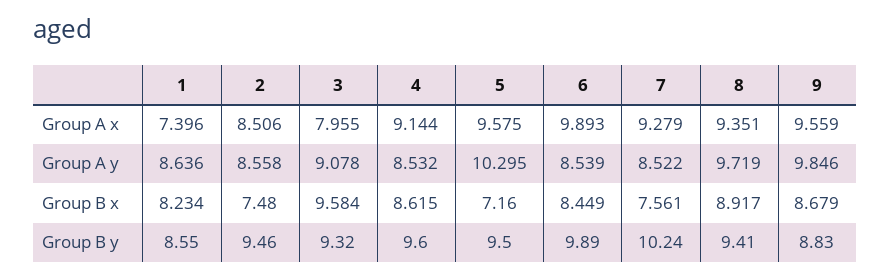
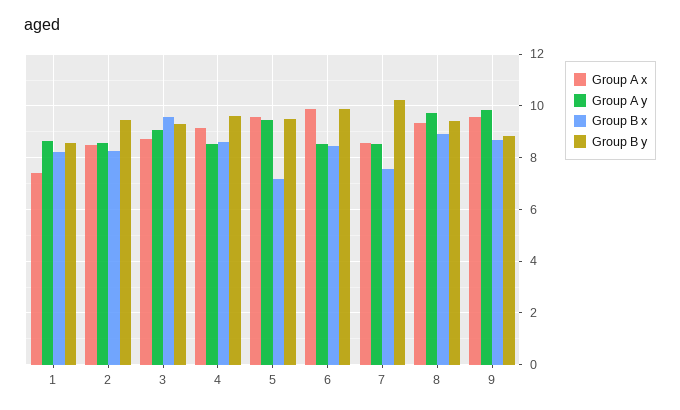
  {
    "Group A x": {
      "1": 7.396,
      "2": 8.506,
-     "3": 7.955,
+     "3": 8.75,
      "4": 9.144,
      "5": 9.575,
      "6": 9.893,
-     "7": 9.279,
+     "7": 8.5,
      "8": 9.351,
      "9": 9.559
    },
    "Group A y": {
      "1": 8.636,
      "2": 8.558,
      "3": 9.078,
      "4": 8.532,
-     "5": 10.295,
+     "5": 9.5,
      "6": 8.539,
      "7": 8.522,
      "8": 9.719,
      "9": 9.846
    },
    "Group B x": {
      "1": 8.234,
-     "2": 7.48,
+     "2": 8.25,
      "3": 9.584,
      "4": 8.615,
      "5": 7.16,
      "6": 8.449,
      "7": 7.561,
      "8": 8.917,
      "9": 8.679
    },
    "Group B y": {
      "1": 8.55,
      "2": 9.46,
      "3": 9.32,
      "4": 9.6,
      "5": 9.5,
      "6": 9.89,
      "7": 10.24,
      "8": 9.41,
      "9": 8.83
    }
  }

